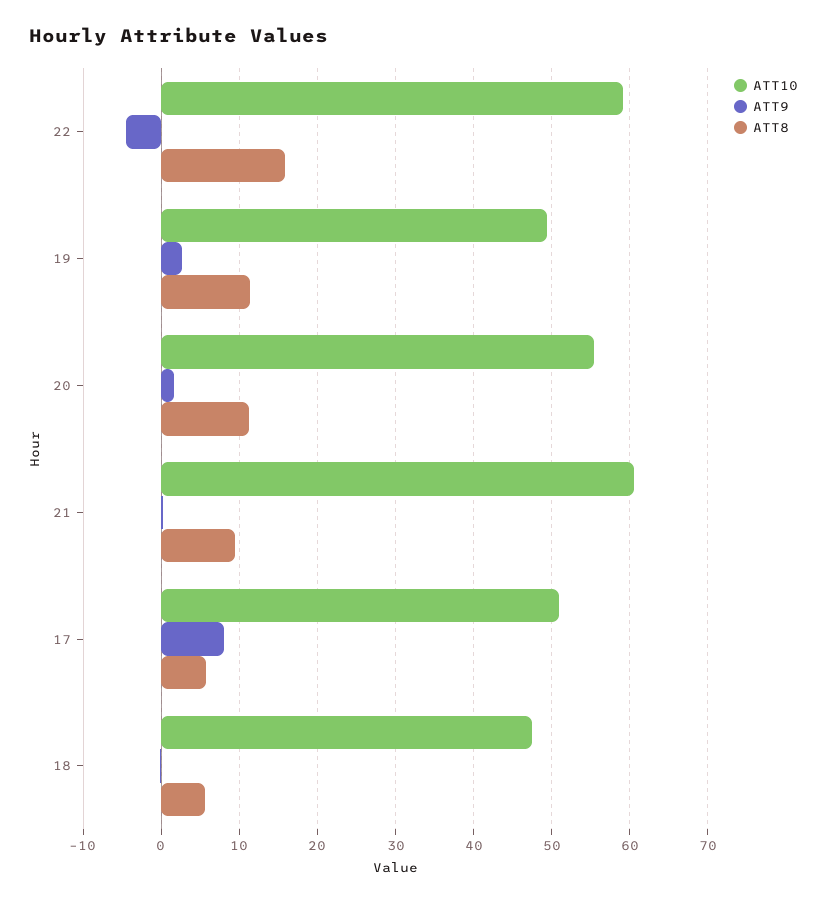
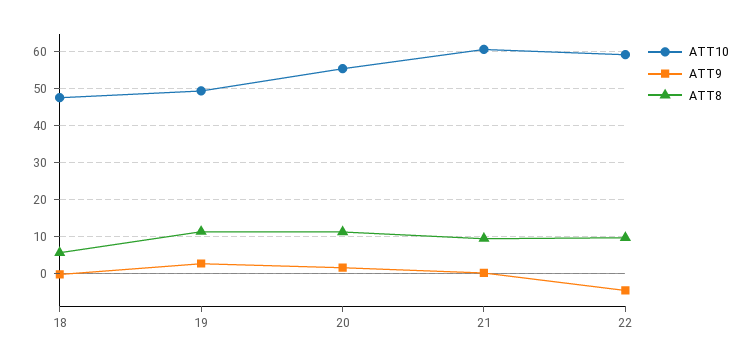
  {
    "ATT10": {
      "22": 59,
      "19": 49,
      "20": 55,
      "21": 61,
-     "17": 51,
      "18": 48
    },
    "ATT9": {
      "22": -5,
      "19": 3,
      "20": 2,
      "21": 0,
-     "17": 8,
      "18": 0
    },
    "ATT8": {
-     "22": 16,
+     "22": 10,
      "19": 11,
      "20": 11,
      "21": 9,
-     "17": 6,
      "18": 6
    }
  }

